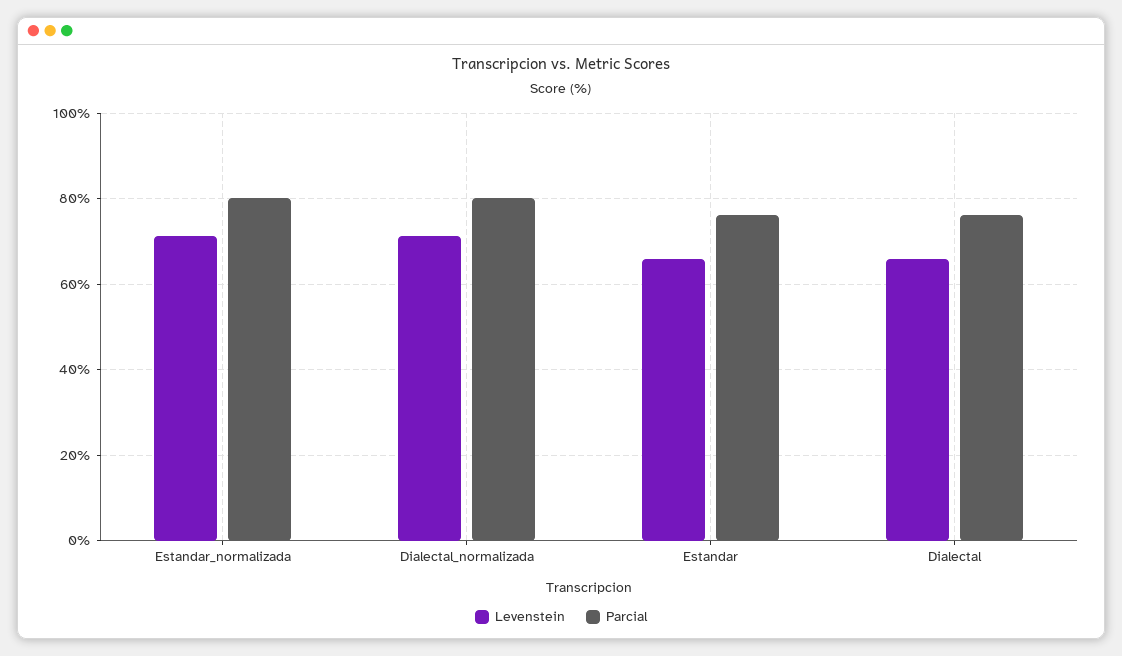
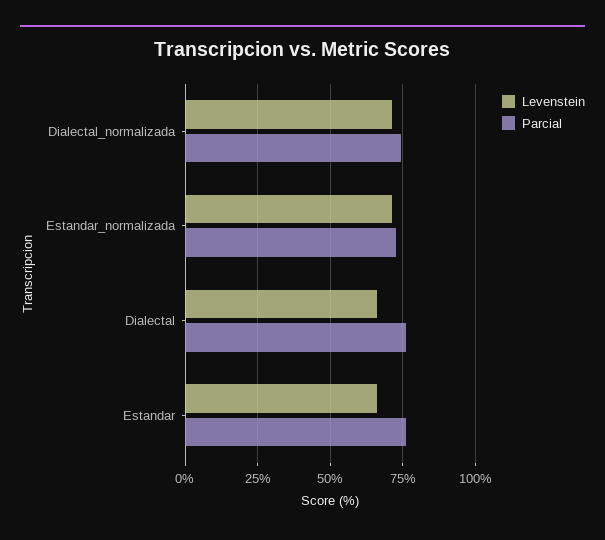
  {
    "Levenstein": {
      "Estandar_normalizada": 72,
      "Dialectal_normalizada": 72,
      "Estandar": 66,
      "Dialectal": 66
    },
    "Parcial": {
-     "Estandar_normalizada": 80,
+     "Estandar_normalizada": 72.5,
-     "Dialectal_normalizada": 80,
+     "Dialectal_normalizada": 75,
      "Estandar": 76,
      "Dialectal": 76
    }
  }

